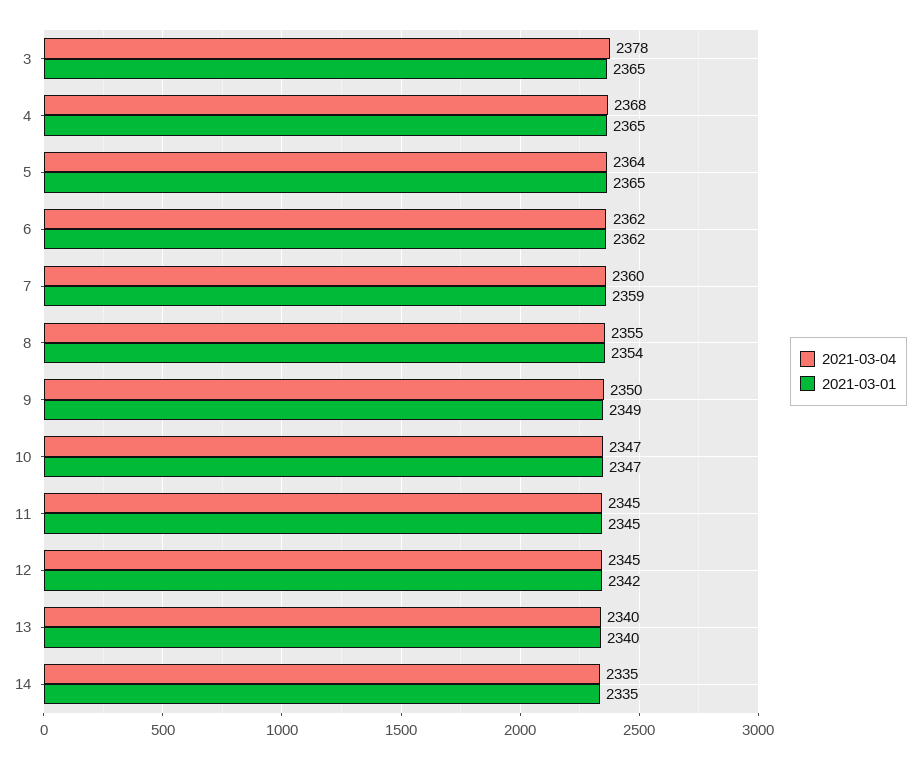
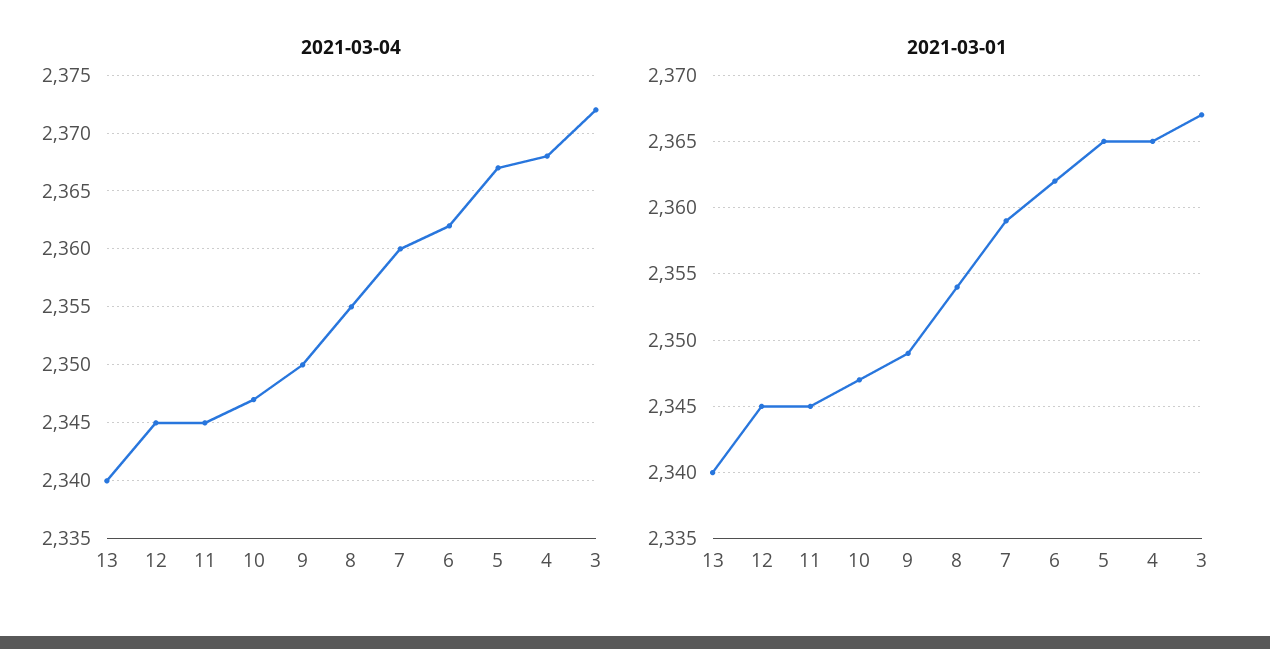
  {
    "2021-03-04": {
-     "3": 2378,
+     "3": 2372,
      "4": 2368,
-     "5": 2364,
+     "5": 2367,
      "6": 2362,
      "7": 2360,
      "8": 2355,
      "9": 2350,
      "10": 2347,
      "11": 2345,
      "12": 2345,
-     "13": 2340,
+     "13": 2340
-     "14": 2335
    },
    "2021-03-01": {
-     "3": 2365,
+     "3": 2367,
      "4": 2365,
      "5": 2365,
      "6": 2362,
      "7": 2359,
      "8": 2354,
      "9": 2349,
      "10": 2347,
      "11": 2345,
-     "12": 2342,
+     "12": 2345,
-     "13": 2340,
+     "13": 2340
-     "14": 2335
    }
  }

